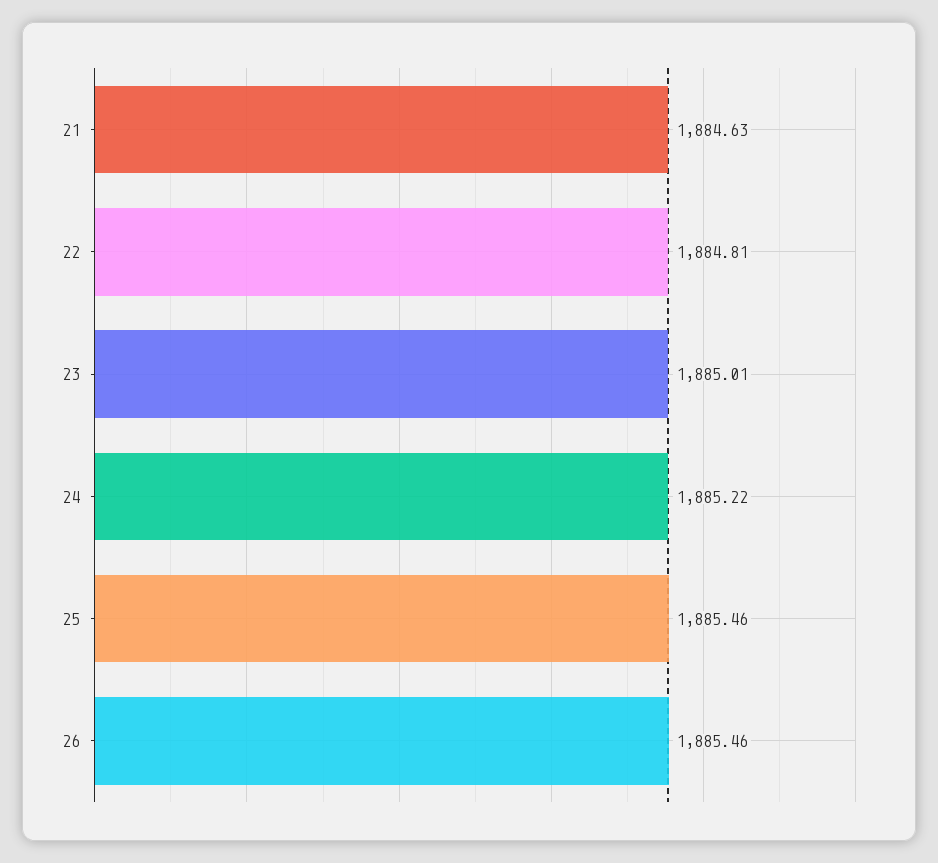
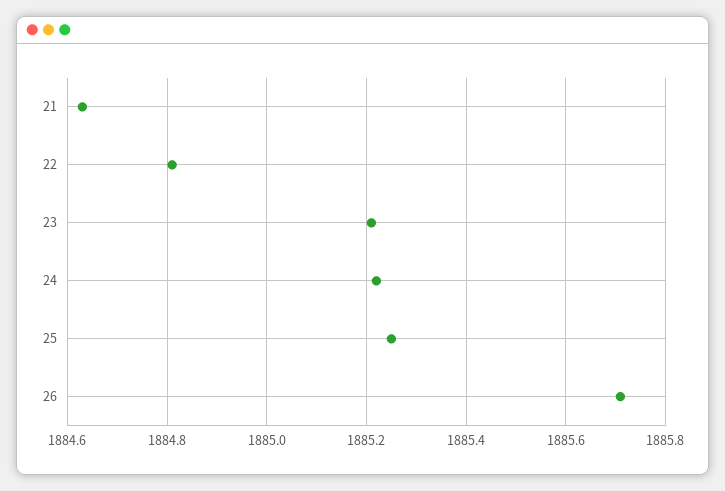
  {
    "21": 1884.63,
    "22": 1884.81,
-   "23": 1885.01,
+   "23": 1885.2,
    "24": 1885.22,
-   "25": 1885.46,
+   "25": 1885.25,
-   "26": 1885.46
+   "26": 1885.7
  }

